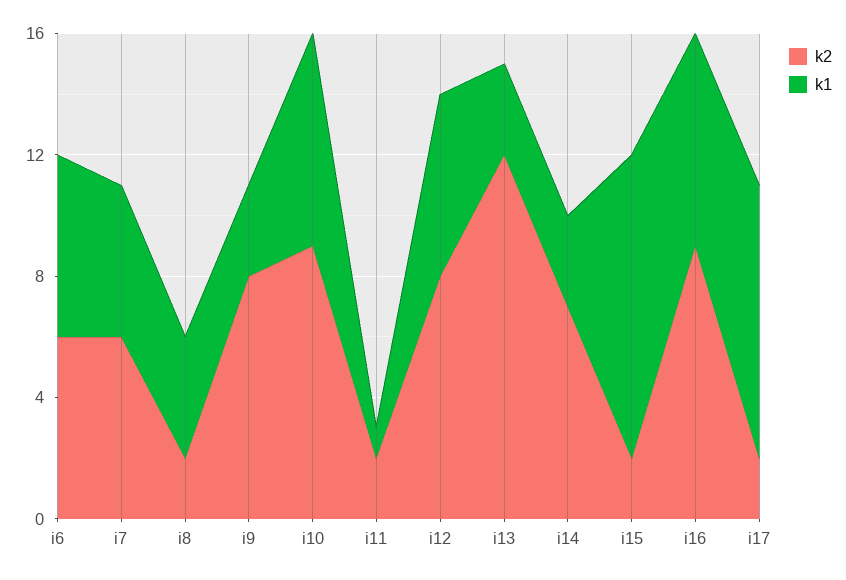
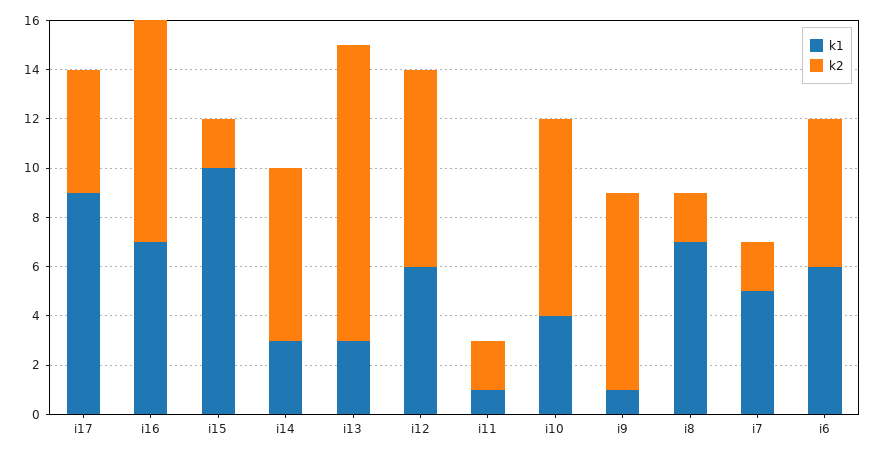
  {
    "k2": {
      "i6": 6,
-     "i7": 6,
+     "i7": 2,
      "i8": 2,
      "i9": 8,
-     "i10": 9,
+     "i10": 8,
      "i11": 2,
      "i12": 8,
      "i13": 12,
      "i14": 7,
      "i15": 2,
      "i16": 9,
-     "i17": 2
+     "i17": 5
    },
    "k1": {
      "i6": 6,
      "i7": 5,
-     "i8": 4,
+     "i8": 7,
-     "i9": 3,
+     "i9": 1,
-     "i10": 7,
+     "i10": 4,
      "i11": 1,
      "i12": 6,
      "i13": 3,
      "i14": 3,
      "i15": 10,
      "i16": 7,
      "i17": 9
    }
  }

